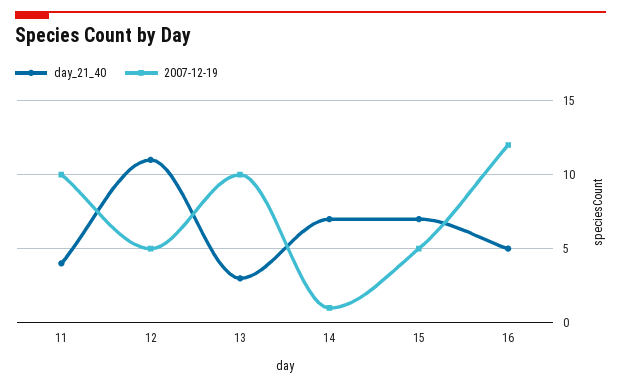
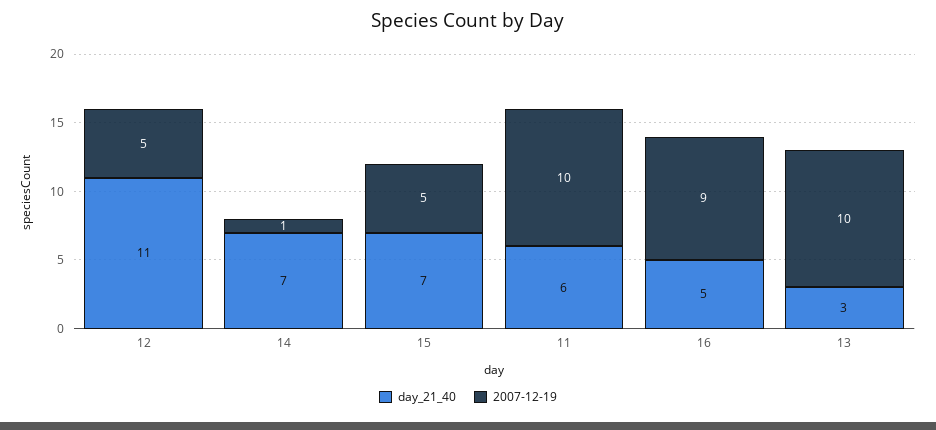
  {
    "day_21_40": {
-     "11": 4,
+     "11": 6,
      "12": 11,
      "13": 3,
      "14": 7,
      "15": 7,
      "16": 5
    },
    "2007-12-19": {
      "11": 10,
      "12": 5,
      "13": 10,
      "14": 1,
      "15": 5,
-     "16": 12
+     "16": 9
    }
  }

